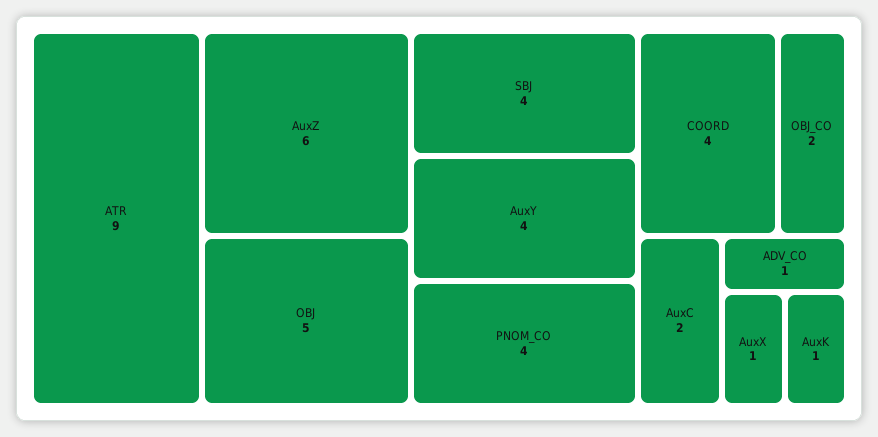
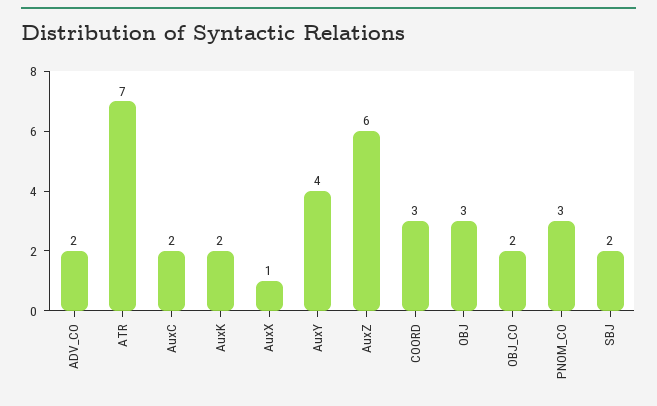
  {
-   "ATR": 9,
+   "ATR": 7,
    "AuxZ": 6,
-   "OBJ": 5,
+   "OBJ": 3,
-   "SBJ": 4,
+   "SBJ": 2,
    "AuxY": 4,
-   "PNOM_CO": 4,
+   "PNOM_CO": 3,
-   "COORD": 4,
+   "COORD": 3,
    "OBJ_CO": 2,
    "AuxC": 2,
-   "ADV_CO": 1,
+   "ADV_CO": 2,
    "AuxX": 1,
-   "AuxK": 1
+   "AuxK": 2
  }

